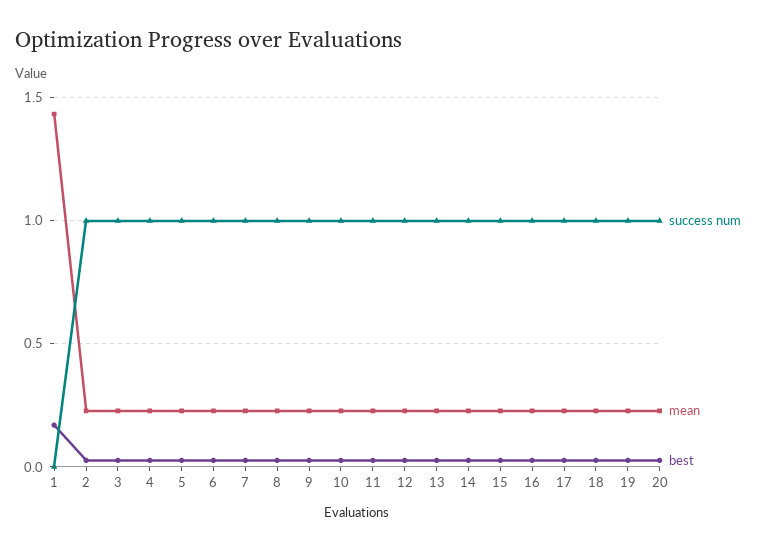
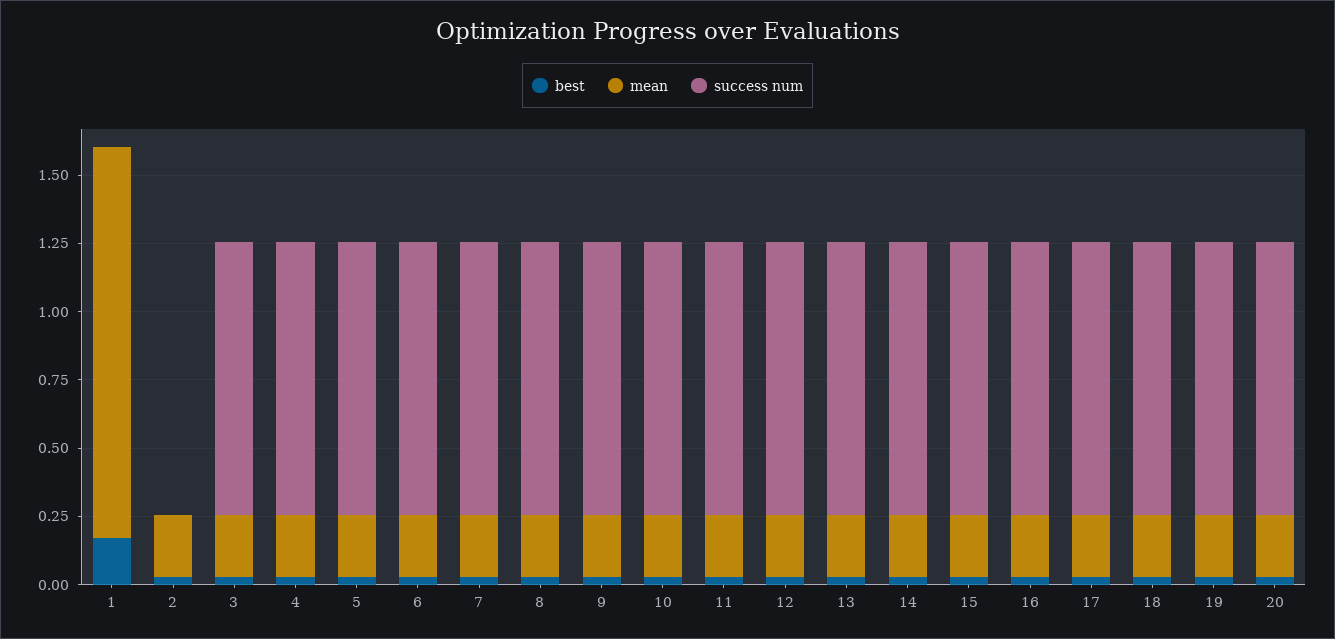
  {
    "success num": {
      "1": 0,
-     "2": 1,
+     "2": 0,
      "3": 1,
      "4": 1,
      "5": 1,
      "6": 1,
      "7": 1,
      "8": 1,
      "9": 1,
      "10": 1,
      "11": 1,
      "12": 1,
      "13": 1,
      "14": 1,
      "15": 1,
      "16": 1,
      "17": 1,
      "18": 1,
      "19": 1,
      "20": 1
    },
    "mean": {
      "1": 1.45,
      "2": 0.25,
      "3": 0.25,
      "4": 0.25,
      "5": 0.25,
      "6": 0.25,
      "7": 0.25,
      "8": 0.25,
      "9": 0.25,
      "10": 0.25,
      "11": 0.25,
      "12": 0.25,
      "13": 0.25,
      "14": 0.25,
      "15": 0.25,
      "16": 0.25,
      "17": 0.25,
      "18": 0.25,
      "19": 0.25,
      "20": 0.25
    },
    "best": {
      "1": 0.15,
      "2": 0.05,
      "3": 0.05,
      "4": 0.05,
      "5": 0.05,
      "6": 0.05,
      "7": 0.05,
      "8": 0.05,
      "9": 0.05,
      "10": 0.05,
      "11": 0.05,
      "12": 0.05,
      "13": 0.05,
      "14": 0.05,
      "15": 0.05,
      "16": 0.05,
      "17": 0.05,
      "18": 0.05,
      "19": 0.05,
      "20": 0.05
    }
  }

